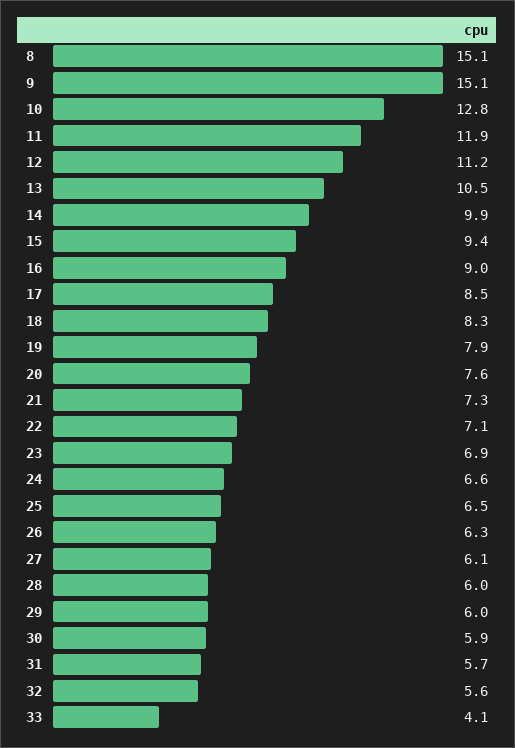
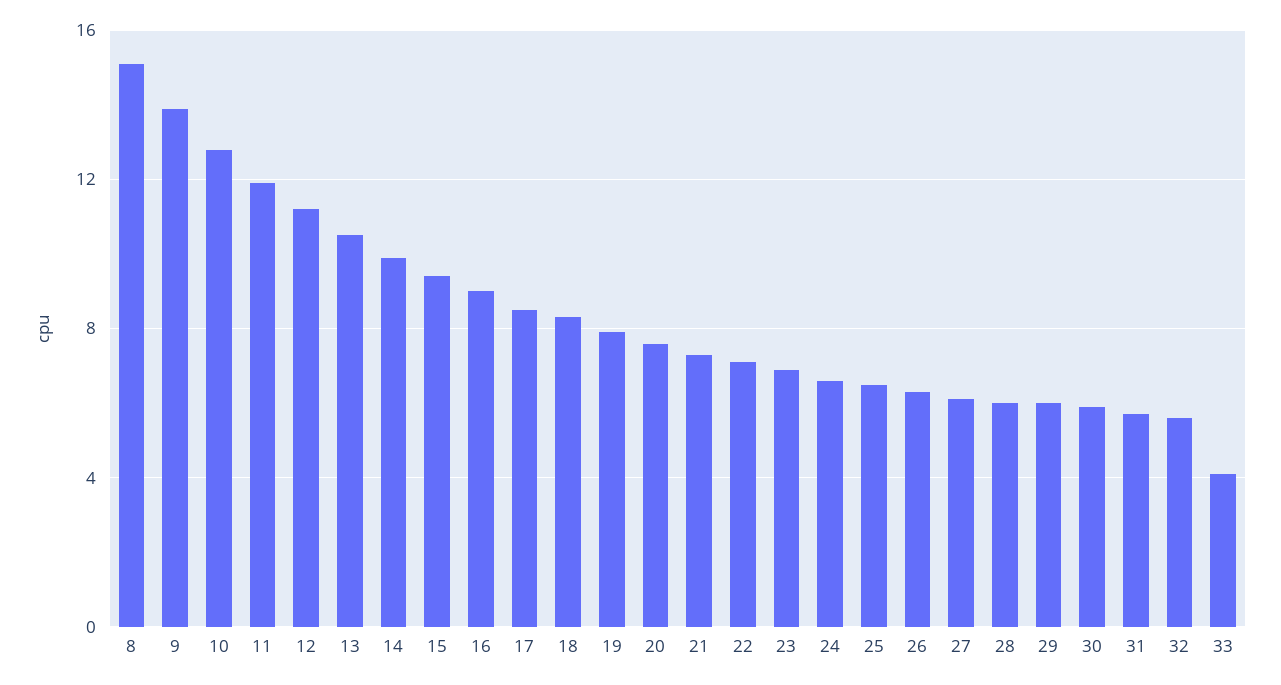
  {
    "8": 15.1,
-   "9": 15.1,
+   "9": 14,
    "10": 12.8,
    "11": 11.9,
    "12": 11.2,
    "13": 10.5,
    "14": 9.9,
    "15": 9.4,
    "16": 9,
    "17": 8.5,
    "18": 8.3,
    "19": 7.9,
    "20": 7.6,
    "21": 7.3,
    "22": 7.1,
    "23": 6.9,
    "24": 6.6,
    "25": 6.5,
    "26": 6.3,
    "27": 6.1,
    "28": 6,
    "29": 6,
    "30": 5.9,
    "31": 5.7,
    "32": 5.6,
    "33": 4.1
  }

